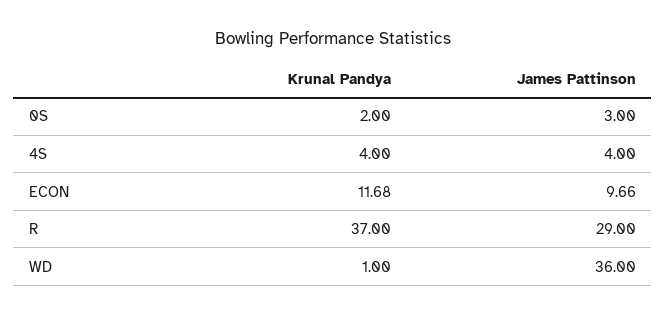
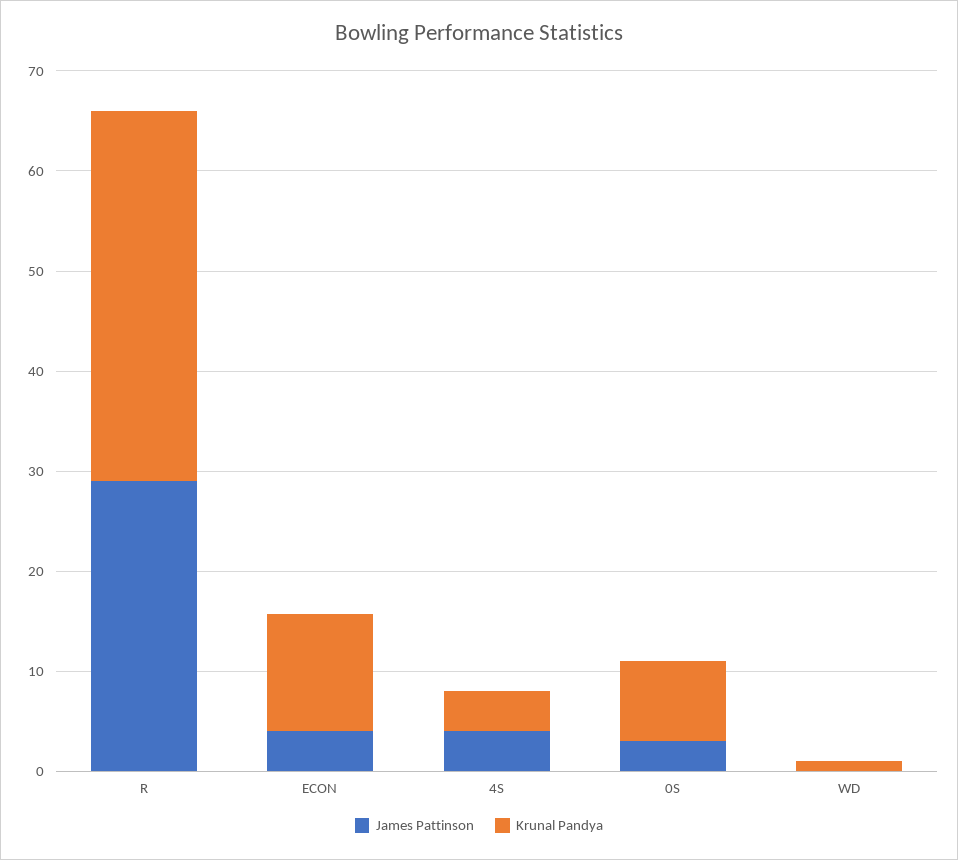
  {
    "Krunal Pandya": {
-     "0S": 2,
+     "0S": 8,
      "4S": 4,
      "ECON": 11.68,
      "R": 37,
      "WD": 1
    },
    "James Pattinson": {
      "0S": 3,
      "4S": 4,
-     "ECON": 9.66,
+     "ECON": 4,
      "R": 29,
-     "WD": 36
+     "WD": 0
    }
  }

